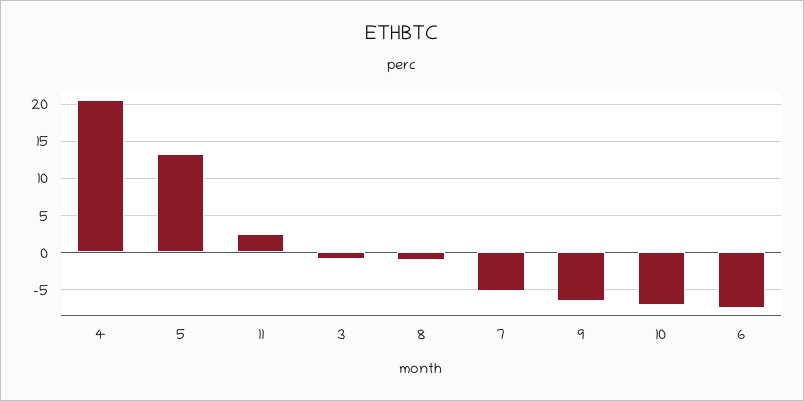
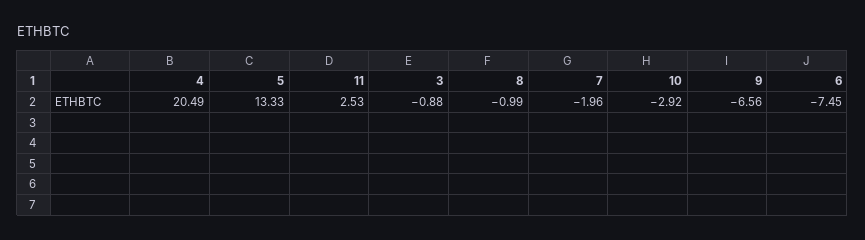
  {
    "4": 20.49,
    "5": 13.33,
    "11": 2.53,
    "3": -0.88,
    "8": -0.99,
-   "7": -5,
+   "7": -1.96,
    "9": -6.56,
-   "10": -7,
+   "10": -2.92,
    "6": -7.45
  }

